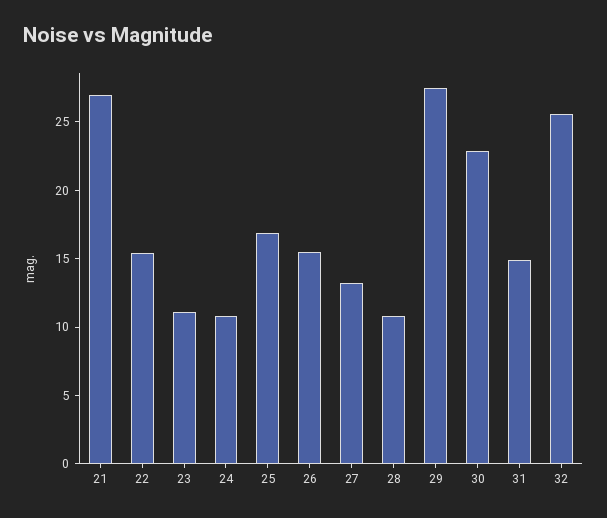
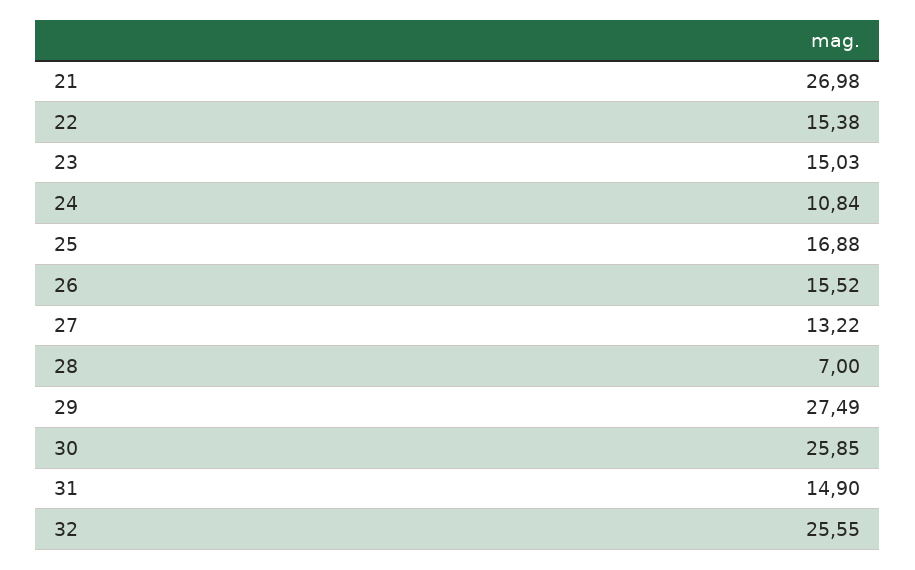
  {
    "21": 26.98,
    "22": 15.38,
-   "23": 11,
+   "23": 15.03,
    "24": 10.84,
    "25": 16.88,
    "26": 15.52,
    "27": 13.22,
-   "28": 11,
+   "28": 7,
    "29": 27.49,
-   "30": 23,
+   "30": 25.85,
    "31": 14.9,
    "32": 25.55
  }

